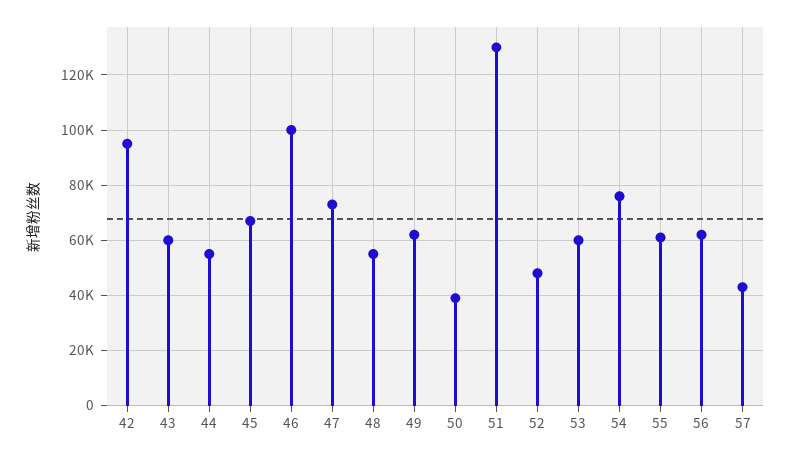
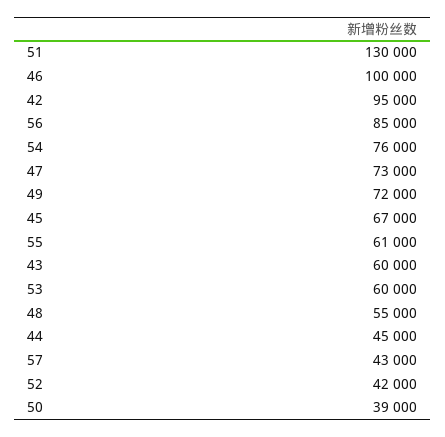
  {
    "42": 95000,
    "43": 60000,
-   "44": 55000,
+   "44": 45000,
    "45": 67000,
    "46": 100000,
    "47": 73000,
    "48": 55000,
-   "49": 62500,
+   "49": 72000,
    "50": 39000,
    "51": 130000,
-   "52": 47500,
+   "52": 42000,
    "53": 60000,
    "54": 76000,
    "55": 61000,
-   "56": 62500,
+   "56": 85000,
    "57": 43000
  }

